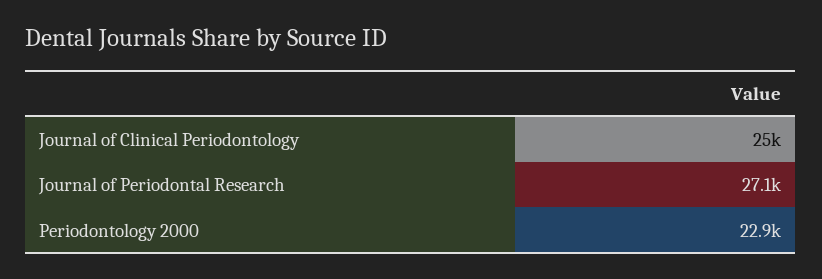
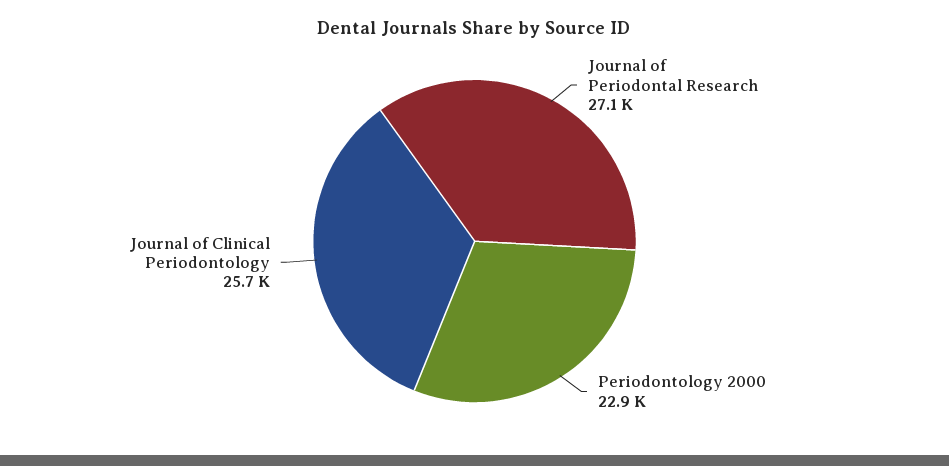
  {
-   "Journal of Clinical Periodontology": 25000,
+   "Journal of Clinical Periodontology": 25700,
    "Journal of Periodontal Research": 27100,
    "Periodontology 2000": 22900
  }

